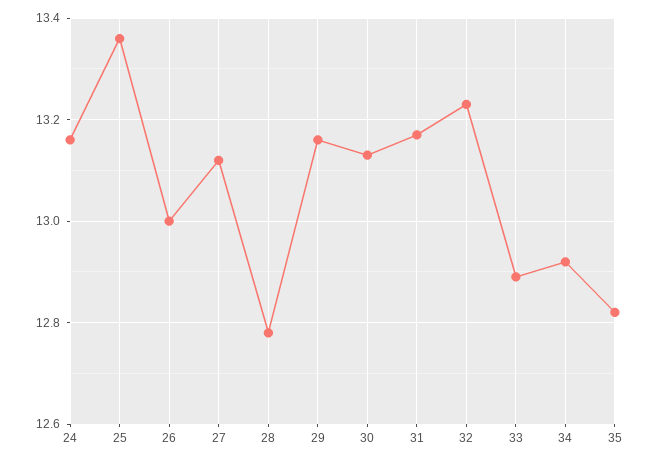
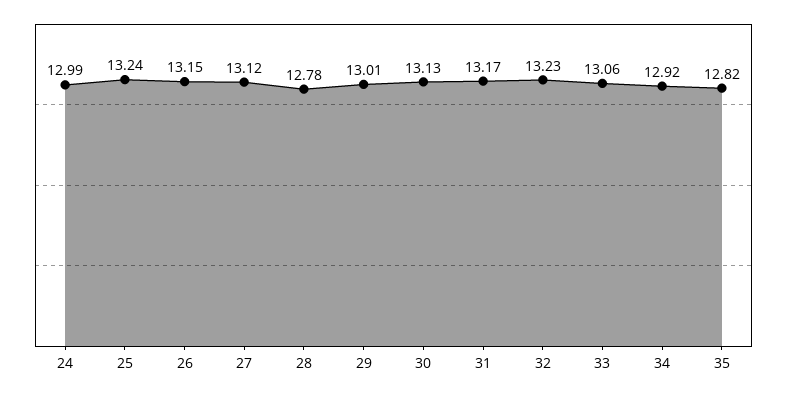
  {
-   "24": 13.15,
+   "24": 12.99,
-   "25": 13.35,
+   "25": 13.24,
-   "26": 13,
+   "26": 13.15,
    "27": 13.12,
    "28": 12.78,
-   "29": 13.15,
+   "29": 13.01,
    "30": 13.13,
    "31": 13.17,
    "32": 13.23,
-   "33": 12.9,
+   "33": 13.06,
    "34": 12.92,
    "35": 12.82
  }

